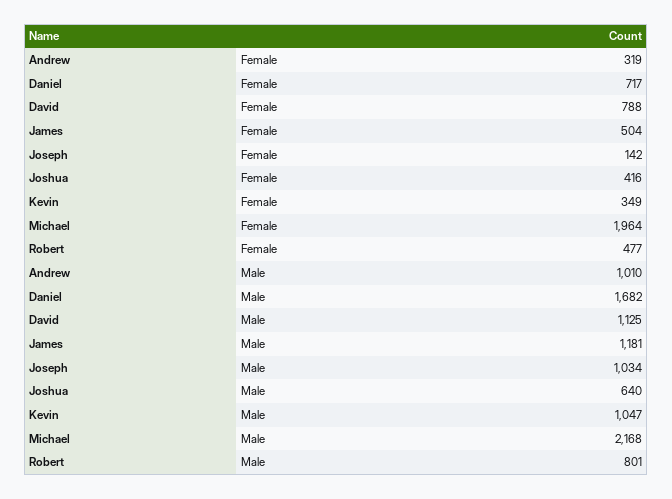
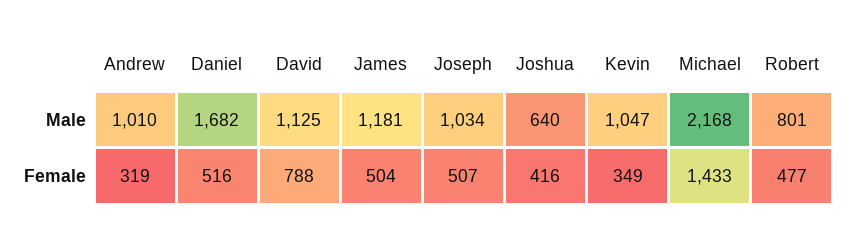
  {
    "Andrew": {
      "Female": 319,
      "Male": 1010
    },
    "Daniel": {
-     "Female": 717,
+     "Female": 516,
      "Male": 1682
    },
    "David": {
      "Female": 788,
      "Male": 1125
    },
    "James": {
      "Female": 504,
      "Male": 1181
    },
    "Joseph": {
-     "Female": 142,
+     "Female": 507,
      "Male": 1034
    },
    "Joshua": {
      "Female": 416,
      "Male": 640
    },
    "Kevin": {
      "Female": 349,
      "Male": 1047
    },
    "Michael": {
-     "Female": 1964,
+     "Female": 1433,
      "Male": 2168
    },
    "Robert": {
      "Female": 477,
      "Male": 801
    }
  }

